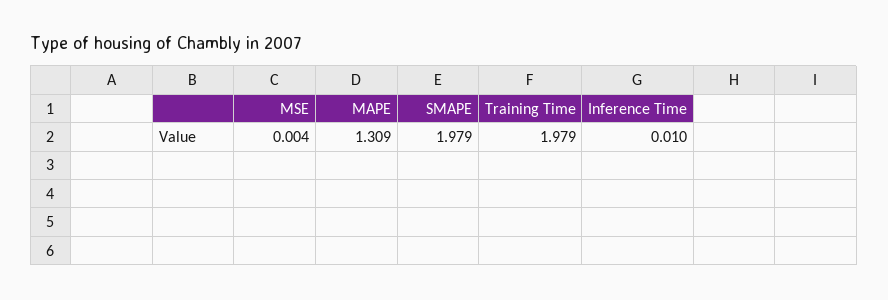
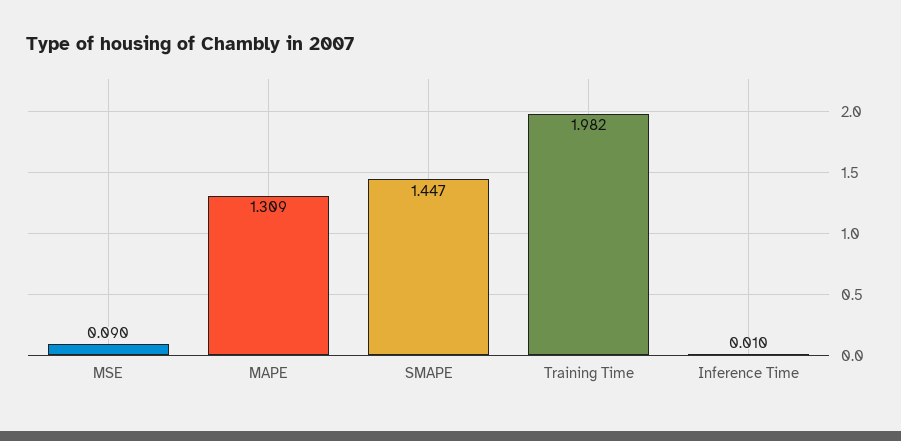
  {
-   "MSE": 0.004,
+   "MSE": 0.09,
    "MAPE": 1.309,
-   "SMAPE": 1.979,
+   "SMAPE": 1.447,
-   "Training Time": 1.979,
+   "Training Time": 1.982,
    "Inference Time": 0.01
  }

